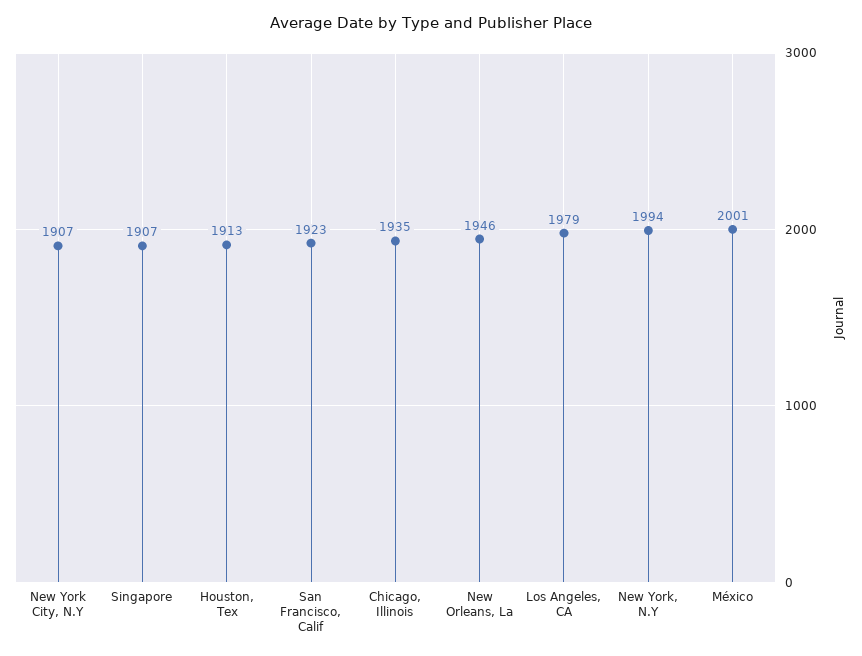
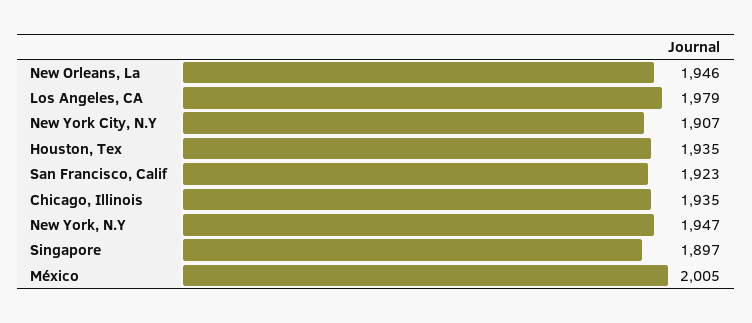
  {
    "New York City, N.Y": 1907,
-   "Singapore": 1907,
+   "Singapore": 1897,
-   "Houston, Tex": 1913,
+   "Houston, Tex": 1935,
    "San Francisco, Calif": 1923,
    "Chicago, Illinois": 1935,
    "New Orleans, La": 1946,
    "Los Angeles, CA": 1979,
-   "New York, N.Y": 1994,
+   "New York, N.Y": 1947,
-   "México": 2001
+   "México": 2005
  }

